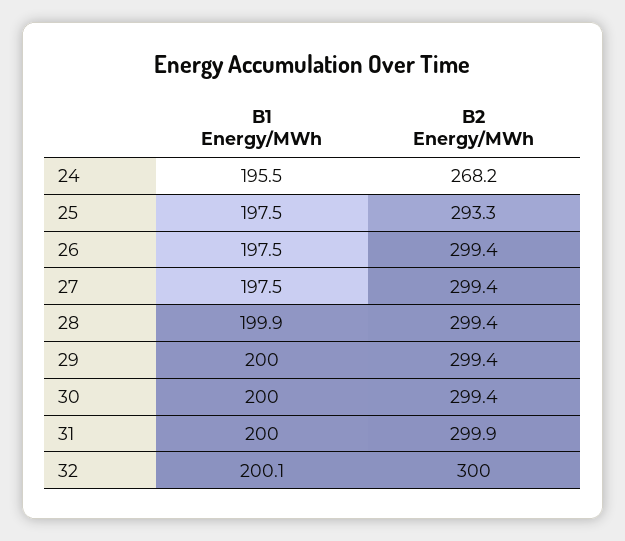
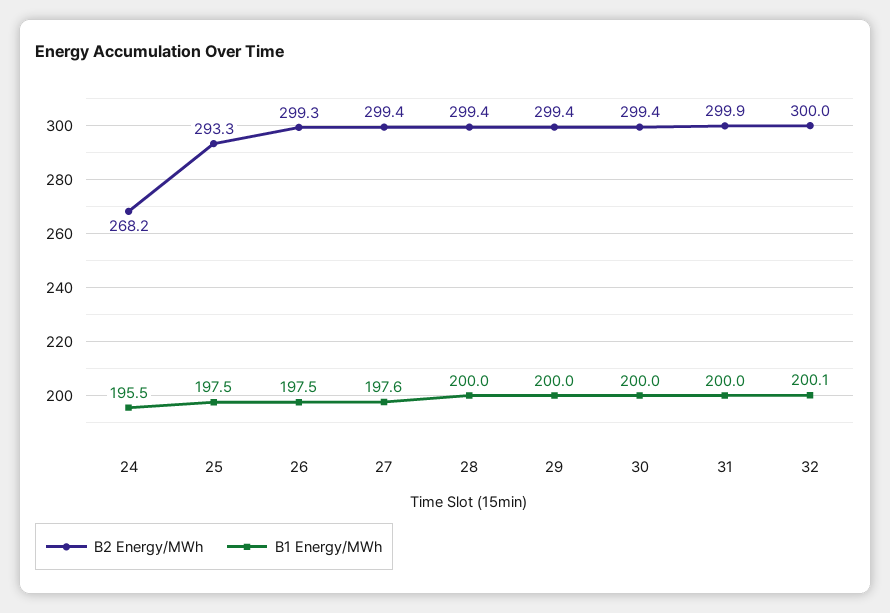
  {
    "B1 Energy/MWh": {
      "24": 195.5,
      "25": 197.5,
      "26": 197.5,
-     "27": 197.5,
+     "27": 197.6,
-     "28": 199.9,
+     "28": 200,
      "29": 200,
      "30": 200,
      "31": 200,
      "32": 200.1
    },
    "B2 Energy/MWh": {
      "24": 268.2,
      "25": 293.3,
-     "26": 299.4,
+     "26": 299.3,
      "27": 299.4,
      "28": 299.4,
      "29": 299.4,
      "30": 299.4,
      "31": 299.9,
      "32": 300
    }
  }

